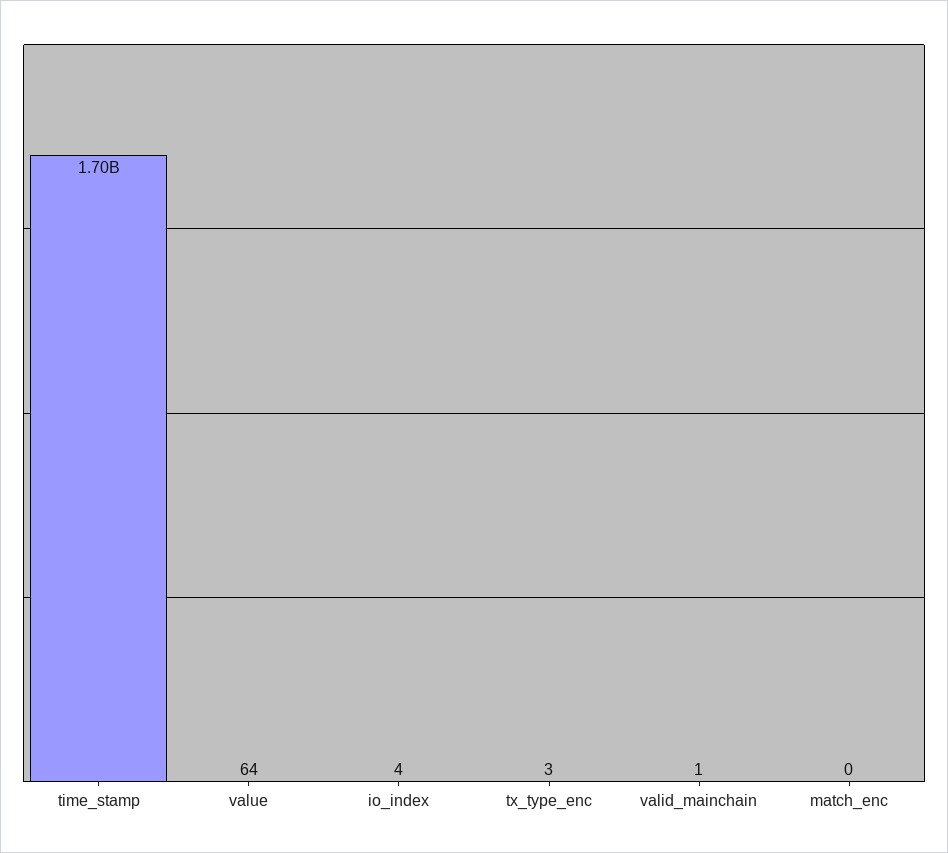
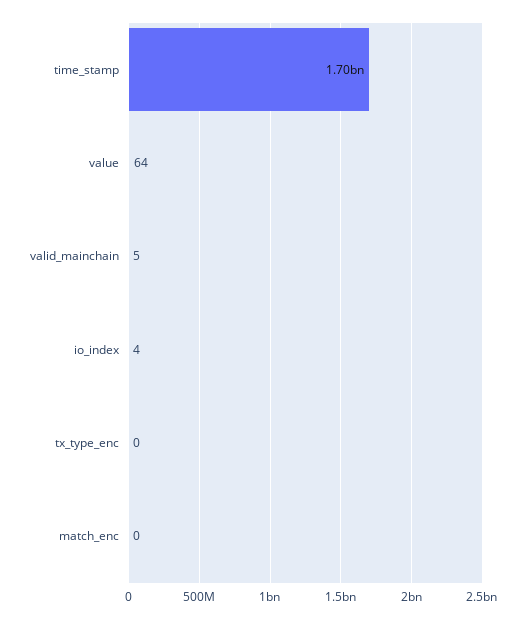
  {
    "time_stamp": 1700000000,
    "value": 64,
    "io_index": 4,
-   "tx_type_enc": 3,
+   "tx_type_enc": 0,
-   "valid_mainchain": 1,
+   "valid_mainchain": 5,
    "match_enc": 0
  }

